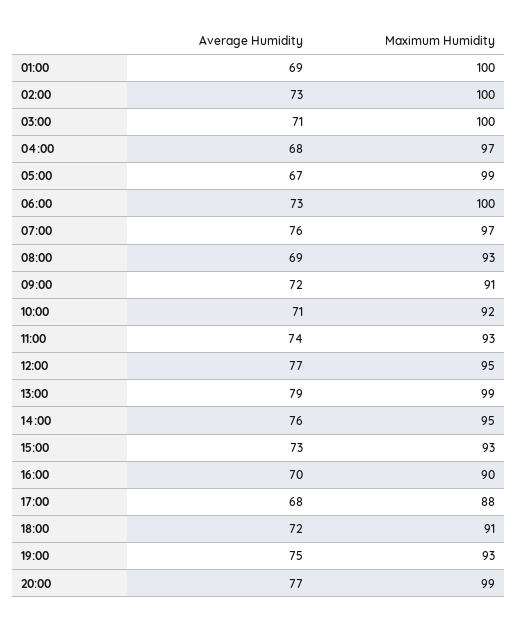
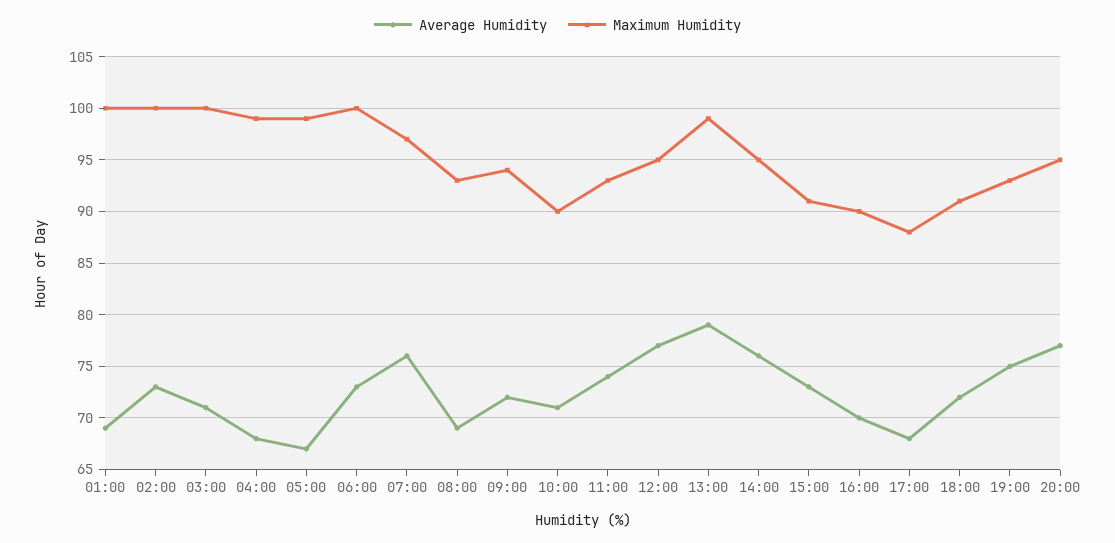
  {
    "Average Humidity": {
      "01:00": 69,
      "02:00": 73,
      "03:00": 71,
      "04:00": 68,
      "05:00": 67,
      "06:00": 73,
      "07:00": 76,
      "08:00": 69,
      "09:00": 72,
      "10:00": 71,
      "11:00": 74,
      "12:00": 77,
      "13:00": 79,
      "14:00": 76,
      "15:00": 73,
      "16:00": 70,
      "17:00": 68,
      "18:00": 72,
      "19:00": 75,
      "20:00": 77
    },
    "Maximum Humidity": {
      "01:00": 100,
      "02:00": 100,
      "03:00": 100,
-     "04:00": 97,
+     "04:00": 99,
      "05:00": 99,
      "06:00": 100,
      "07:00": 97,
      "08:00": 93,
-     "09:00": 91,
+     "09:00": 94,
-     "10:00": 92,
+     "10:00": 90,
      "11:00": 93,
      "12:00": 95,
      "13:00": 99,
      "14:00": 95,
-     "15:00": 93,
+     "15:00": 91,
      "16:00": 90,
      "17:00": 88,
      "18:00": 91,
      "19:00": 93,
-     "20:00": 99
+     "20:00": 95
    }
  }

